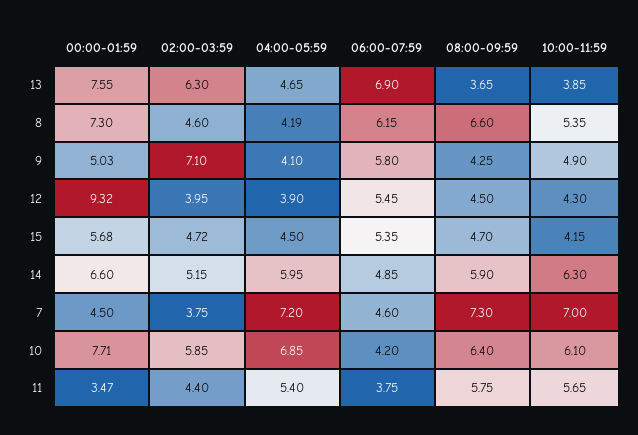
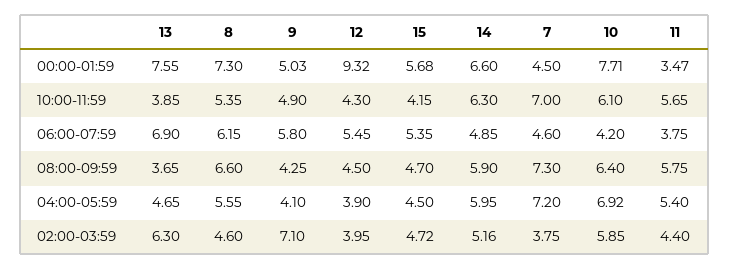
  {
    "00:00-01:59": {
      "13": 7.55,
      "8": 7.3,
      "9": 5.03,
      "12": 9.32,
      "15": 5.68,
      "14": 6.6,
      "7": 4.5,
      "10": 7.71,
      "11": 3.47
    },
    "02:00-03:59": {
      "13": 6.3,
      "8": 4.6,
      "9": 7.1,
      "12": 3.95,
      "15": 4.72,
-     "14": 5.15,
+     "14": 5.16,
      "7": 3.75,
      "10": 5.85,
      "11": 4.4
    },
    "04:00-05:59": {
      "13": 4.65,
-     "8": 4.19,
+     "8": 5.55,
      "9": 4.1,
      "12": 3.9,
      "15": 4.5,
      "14": 5.95,
      "7": 7.2,
-     "10": 6.85,
+     "10": 6.92,
      "11": 5.4
    },
    "06:00-07:59": {
      "13": 6.9,
      "8": 6.15,
      "9": 5.8,
      "12": 5.45,
      "15": 5.35,
      "14": 4.85,
      "7": 4.6,
      "10": 4.2,
      "11": 3.75
    },
    "08:00-09:59": {
      "13": 3.65,
      "8": 6.6,
      "9": 4.25,
      "12": 4.5,
      "15": 4.7,
      "14": 5.9,
      "7": 7.3,
      "10": 6.4,
      "11": 5.75
    },
    "10:00-11:59": {
      "13": 3.85,
      "8": 5.35,
      "9": 4.9,
      "12": 4.3,
      "15": 4.15,
      "14": 6.3,
      "7": 7,
      "10": 6.1,
      "11": 5.65
    }
  }

